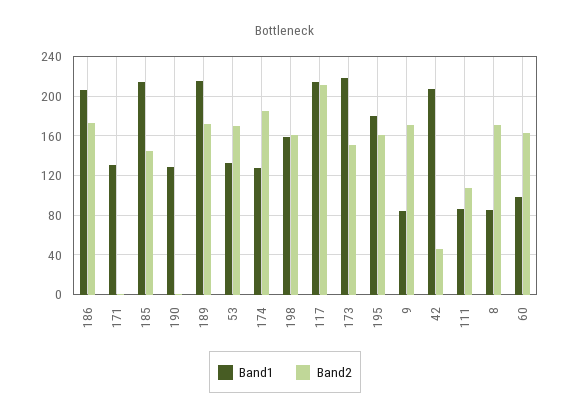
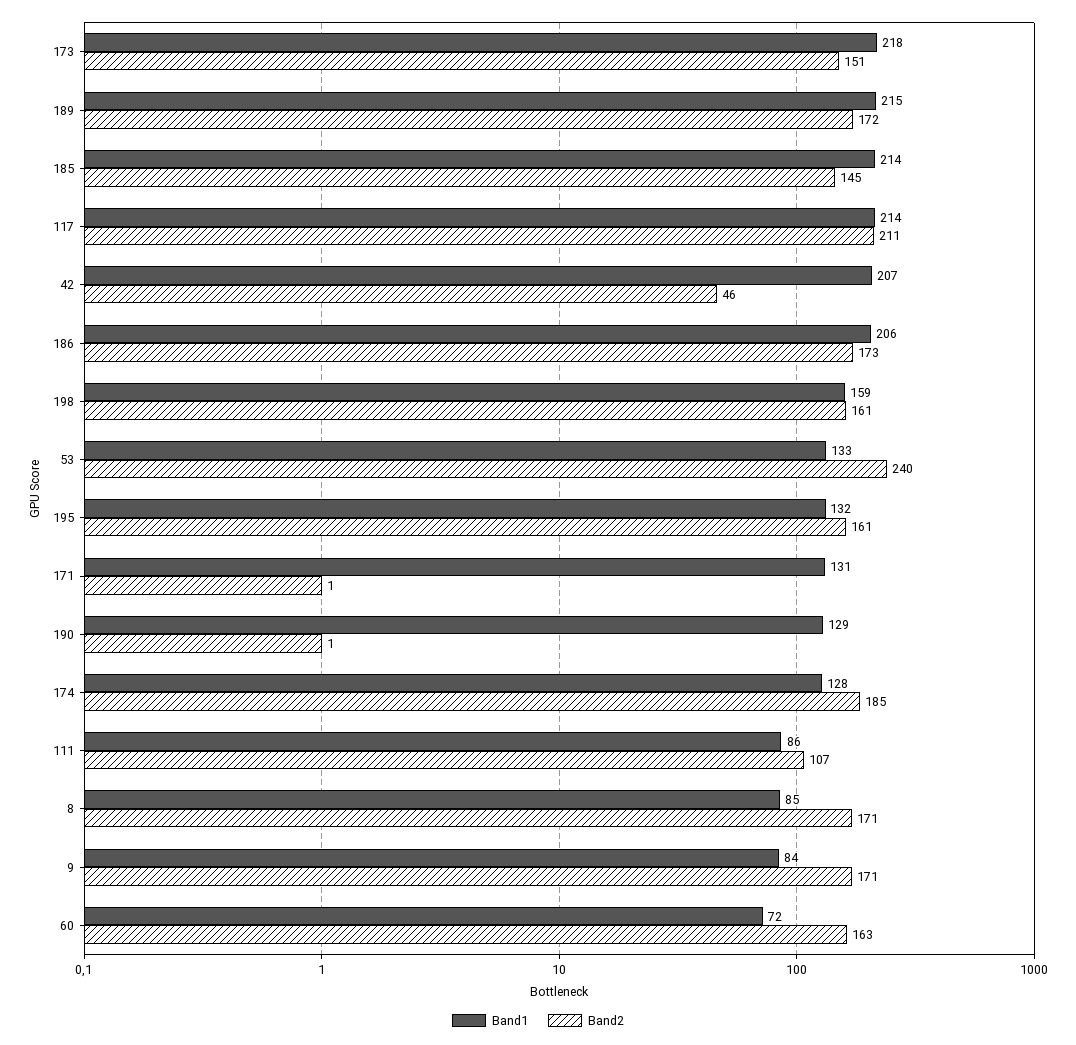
  {
    "Band1": {
      "186": 206,
      "171": 131,
      "185": 214,
      "190": 129,
      "189": 215,
      "53": 133,
      "174": 128,
      "198": 159,
      "117": 214,
      "173": 218,
-     "195": 180,
+     "195": 132,
      "9": 84,
      "42": 207,
      "111": 86,
      "8": 85,
-     "60": 100
+     "60": 72
    },
    "Band2": {
      "186": 173,
      "171": 1,
      "185": 145,
      "190": 1,
      "189": 172,
-     "53": 170,
+     "53": 240,
      "174": 185,
      "198": 161,
      "117": 211,
      "173": 151,
      "195": 161,
      "9": 171,
      "42": 46,
      "111": 107,
      "8": 171,
      "60": 163
    }
  }

